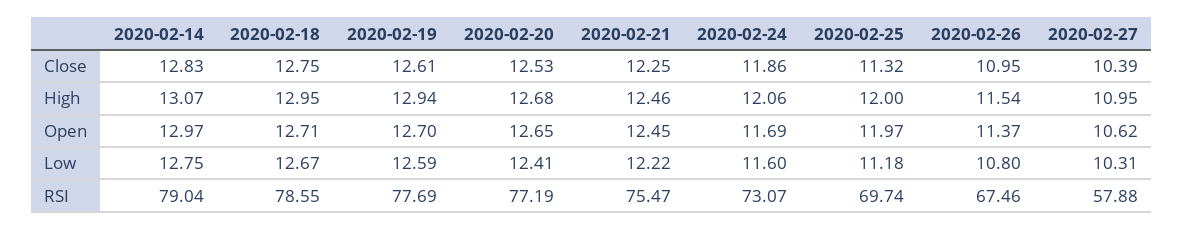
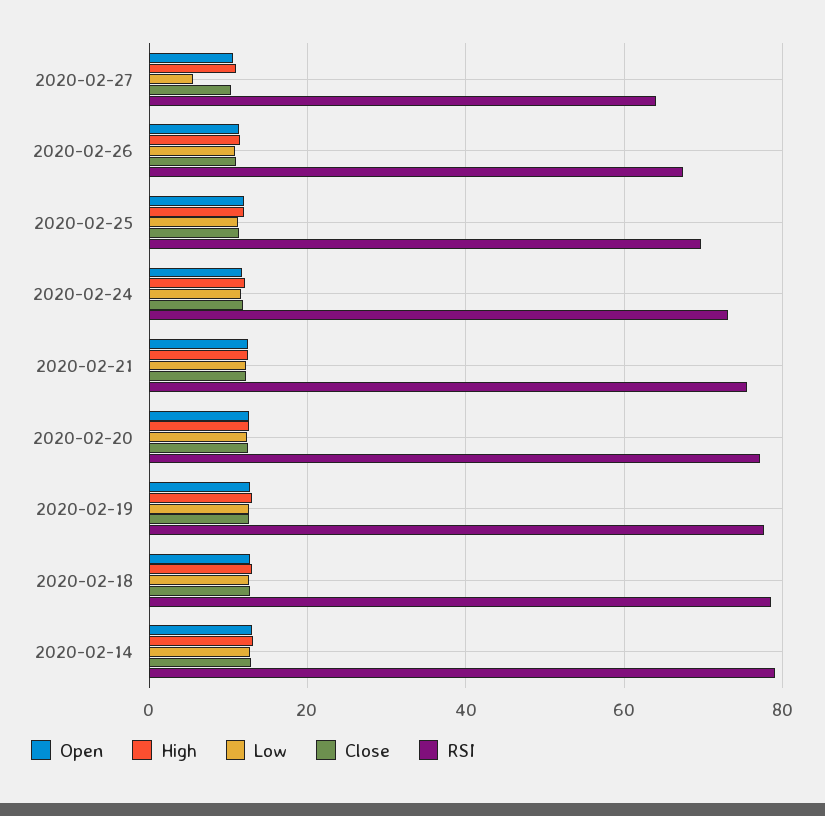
  {
    "Close": {
      "2020-02-14": 12.83,
      "2020-02-18": 12.75,
      "2020-02-19": 12.61,
      "2020-02-20": 12.53,
      "2020-02-21": 12.25,
      "2020-02-24": 11.86,
      "2020-02-25": 11.32,
      "2020-02-26": 10.95,
      "2020-02-27": 10.39
    },
    "High": {
      "2020-02-14": 13.07,
      "2020-02-18": 12.95,
      "2020-02-19": 12.94,
      "2020-02-20": 12.68,
      "2020-02-21": 12.46,
      "2020-02-24": 12.06,
      "2020-02-25": 12,
      "2020-02-26": 11.54,
      "2020-02-27": 10.95
    },
    "Open": {
      "2020-02-14": 12.97,
      "2020-02-18": 12.71,
      "2020-02-19": 12.7,
      "2020-02-20": 12.65,
      "2020-02-21": 12.45,
      "2020-02-24": 11.69,
      "2020-02-25": 11.97,
      "2020-02-26": 11.37,
      "2020-02-27": 10.62
    },
    "Low": {
      "2020-02-14": 12.75,
      "2020-02-18": 12.67,
      "2020-02-19": 12.59,
      "2020-02-20": 12.41,
      "2020-02-21": 12.22,
      "2020-02-24": 11.6,
      "2020-02-25": 11.18,
      "2020-02-26": 10.8,
-     "2020-02-27": 10.31
+     "2020-02-27": 6
    },
    "RSI": {
      "2020-02-14": 79.04,
      "2020-02-18": 78.55,
      "2020-02-19": 77.69,
      "2020-02-20": 77.19,
      "2020-02-21": 75.47,
      "2020-02-24": 73.07,
      "2020-02-25": 69.74,
      "2020-02-26": 67.46,
-     "2020-02-27": 57.88
+     "2020-02-27": 64
    }
  }

